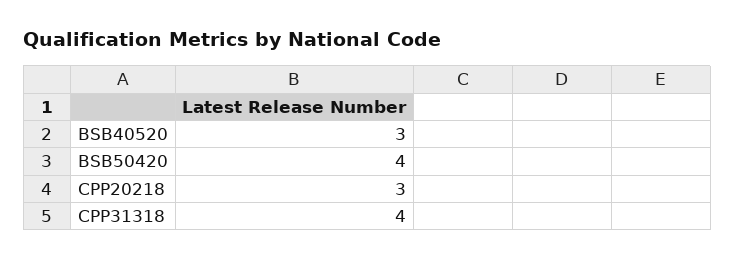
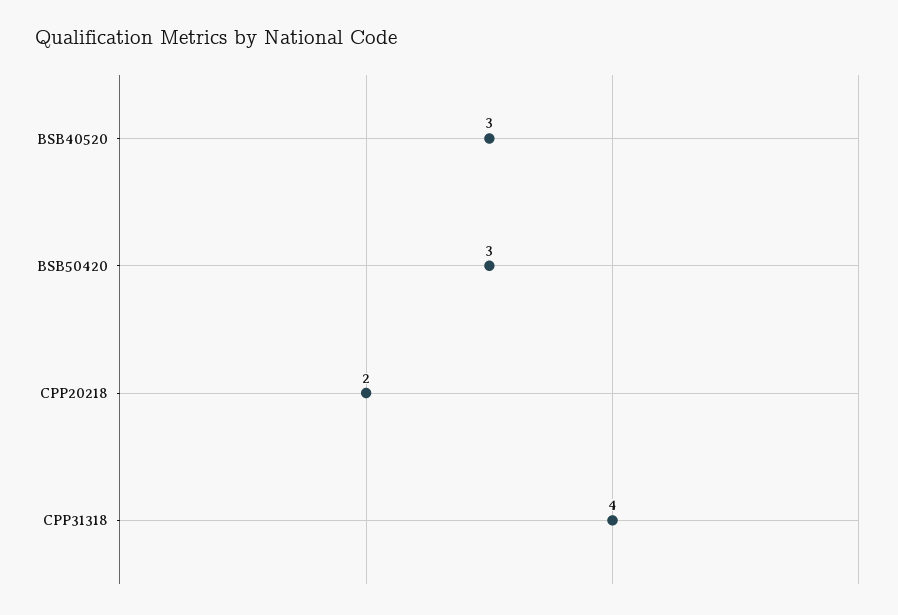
  {
    "BSB40520": 3,
-   "BSB50420": 4,
+   "BSB50420": 3,
-   "CPP20218": 3,
+   "CPP20218": 2,
    "CPP31318": 4
  }

